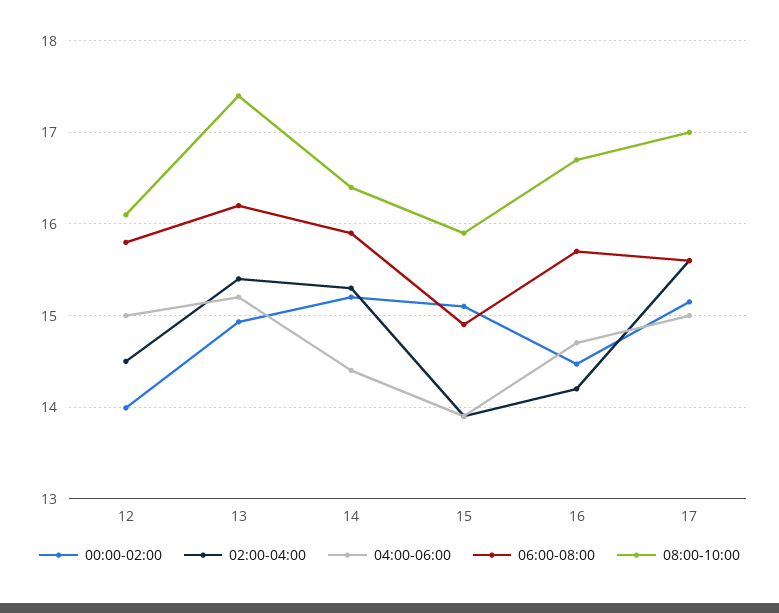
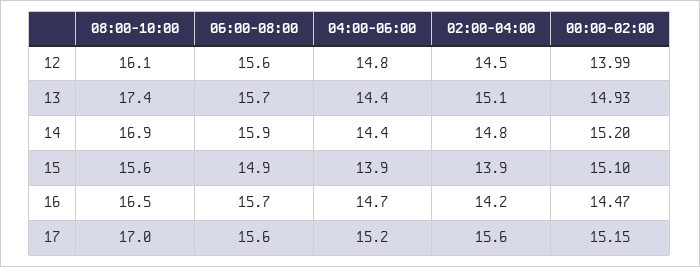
  {
    "00:00-02:00": {
      "12": 13.99,
      "13": 14.93,
      "14": 15.2,
      "15": 15.1,
      "16": 14.47,
      "17": 15.15
    },
    "02:00-04:00": {
      "12": 14.5,
-     "13": 15.4,
+     "13": 15.1,
-     "14": 15.3,
+     "14": 14.8,
      "15": 13.9,
      "16": 14.2,
      "17": 15.6
    },
    "04:00-06:00": {
-     "12": 15,
+     "12": 14.8,
-     "13": 15.2,
+     "13": 14.4,
      "14": 14.4,
      "15": 13.9,
      "16": 14.7,
-     "17": 15
+     "17": 15.2
    },
    "06:00-08:00": {
-     "12": 15.8,
+     "12": 15.6,
-     "13": 16.2,
+     "13": 15.7,
      "14": 15.9,
      "15": 14.9,
      "16": 15.7,
      "17": 15.6
    },
    "08:00-10:00": {
      "12": 16.1,
      "13": 17.4,
-     "14": 16.4,
+     "14": 16.9,
-     "15": 15.9,
+     "15": 15.6,
-     "16": 16.7,
+     "16": 16.5,
      "17": 17
    }
  }

